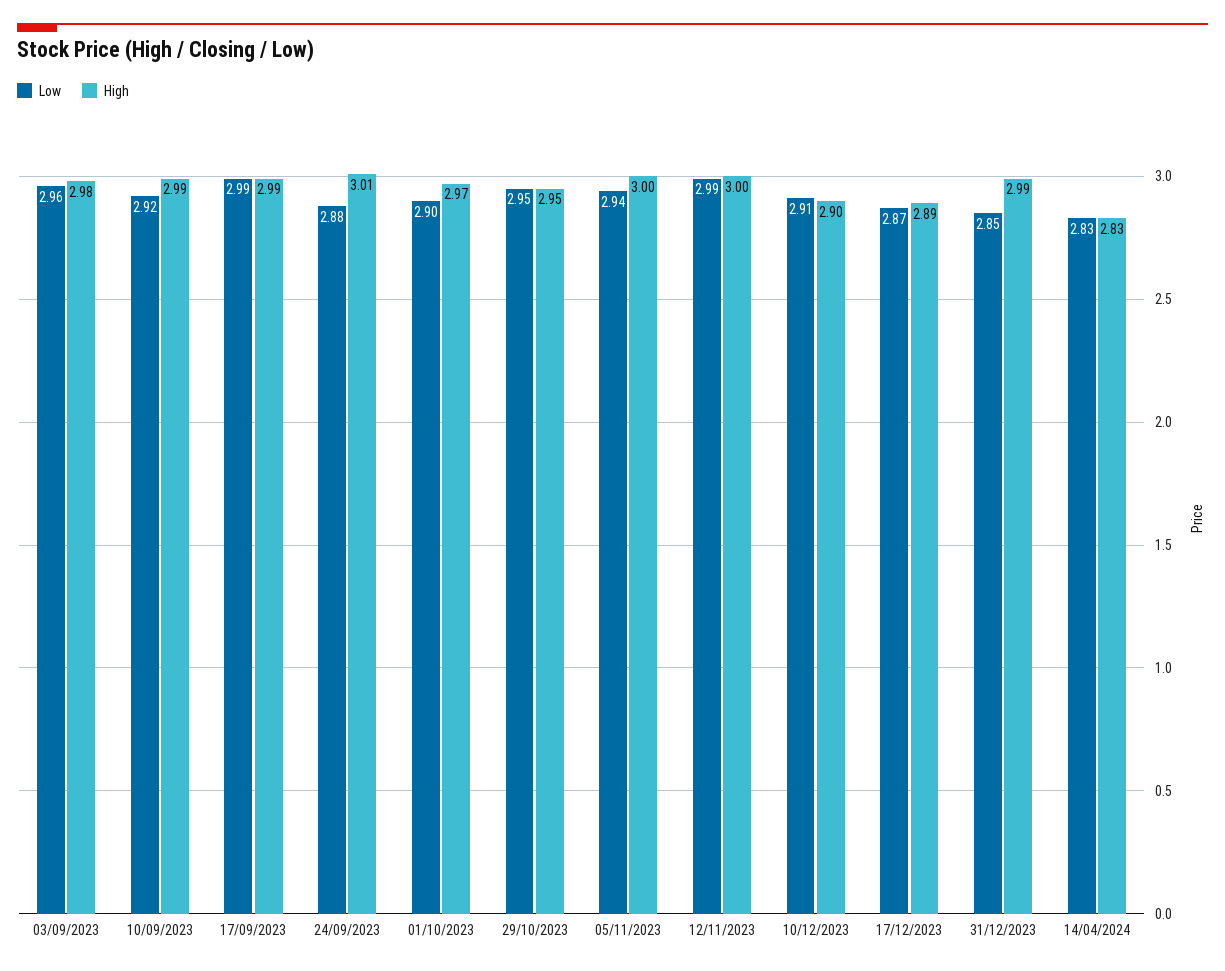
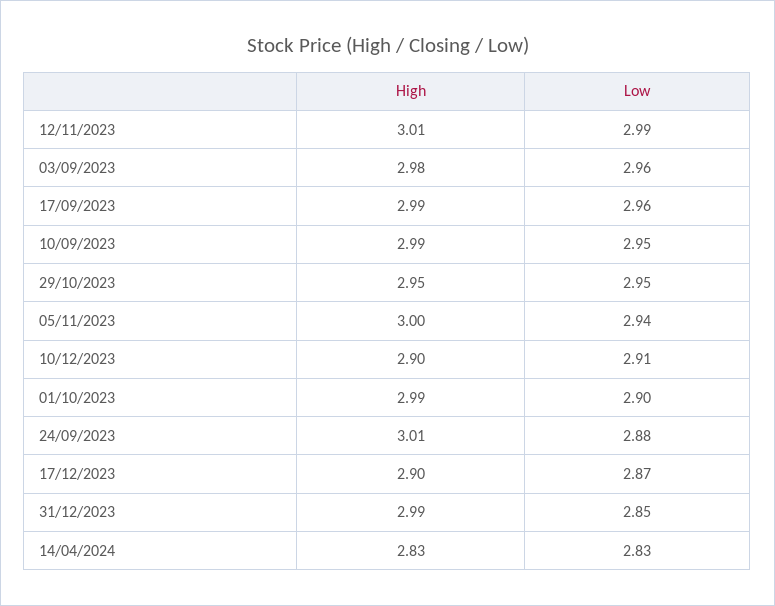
  {
    "Low": {
      "03/09/2023": 2.96,
-     "10/09/2023": 2.92,
+     "10/09/2023": 2.95,
-     "17/09/2023": 2.99,
+     "17/09/2023": 2.96,
      "24/09/2023": 2.88,
      "01/10/2023": 2.9,
      "29/10/2023": 2.95,
      "05/11/2023": 2.94,
      "12/11/2023": 2.99,
      "10/12/2023": 2.91,
      "17/12/2023": 2.87,
      "31/12/2023": 2.85,
      "14/04/2024": 2.83
    },
    "High": {
      "03/09/2023": 2.98,
      "10/09/2023": 2.99,
      "17/09/2023": 2.99,
      "24/09/2023": 3.01,
-     "01/10/2023": 2.97,
+     "01/10/2023": 2.99,
      "29/10/2023": 2.95,
      "05/11/2023": 3,
-     "12/11/2023": 3,
+     "12/11/2023": 3.01,
      "10/12/2023": 2.9,
-     "17/12/2023": 2.89,
+     "17/12/2023": 2.9,
      "31/12/2023": 2.99,
      "14/04/2024": 2.83
    }
  }

